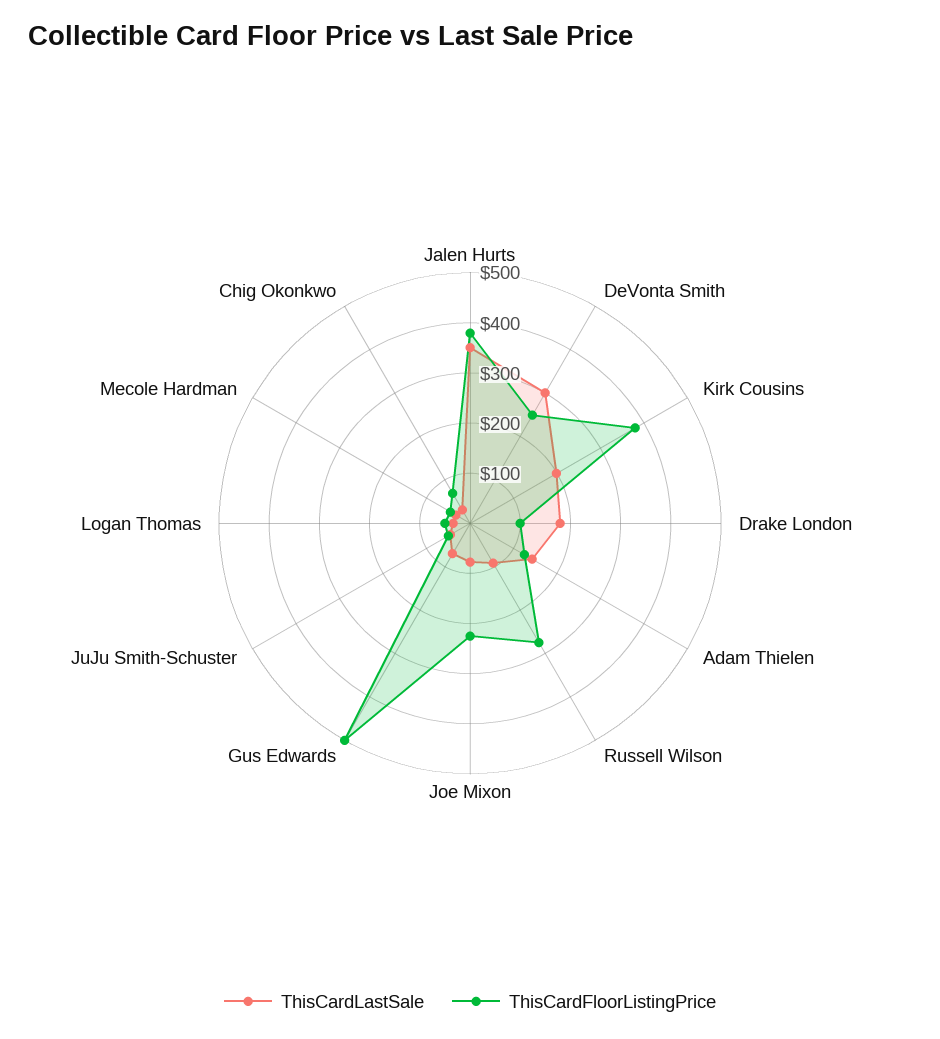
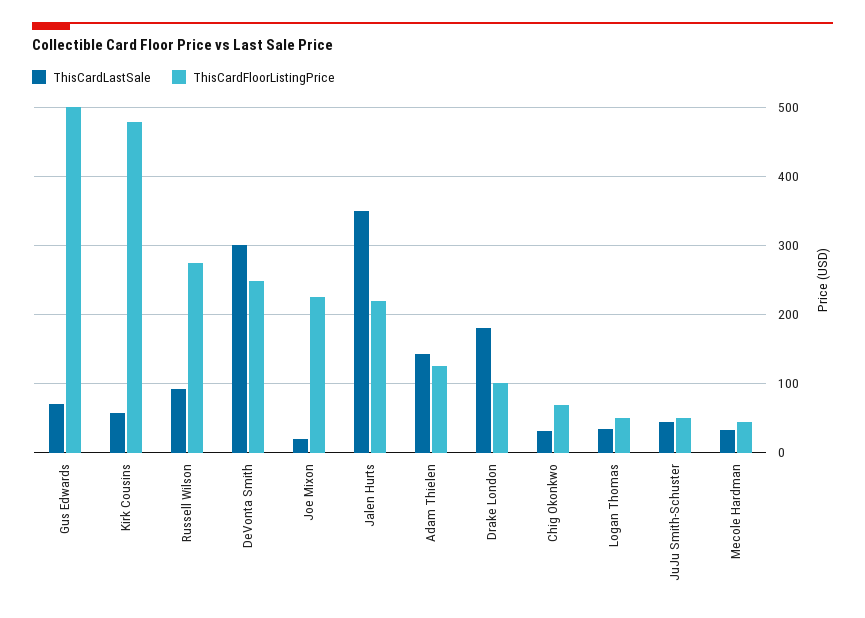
  {
    "ThisCardLastSale": {
      "Jalen Hurts": 350,
      "DeVonta Smith": 300,
-     "Kirk Cousins": 200,
+     "Kirk Cousins": 60,
      "Drake London": 180,
      "Adam Thielen": 140,
      "Russell Wilson": 90,
-     "Joe Mixon": 80,
+     "Joe Mixon": 20,
      "Gus Edwards": 70,
      "JuJu Smith-Schuster": 50,
      "Logan Thomas": 30,
      "Mecole Hardman": 30,
      "Chig Okonkwo": 30
    },
    "ThisCardFloorListingPrice": {
-     "Jalen Hurts": 380,
+     "Jalen Hurts": 220,
      "DeVonta Smith": 250,
-     "Kirk Cousins": 380,
+     "Kirk Cousins": 480,
      "Drake London": 100,
      "Adam Thielen": 130,
      "Russell Wilson": 280,
      "Joe Mixon": 220,
      "Gus Edwards": 500,
      "JuJu Smith-Schuster": 50,
      "Logan Thomas": 50,
      "Mecole Hardman": 40,
      "Chig Okonkwo": 70
    }
  }

